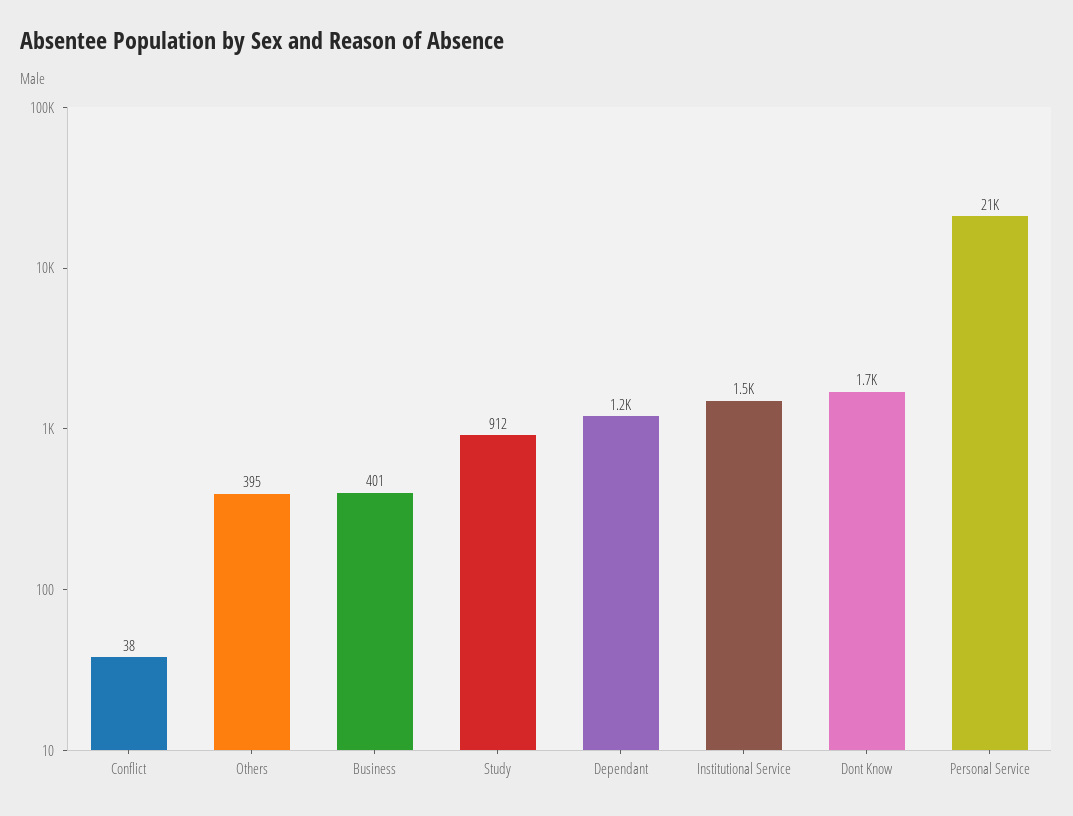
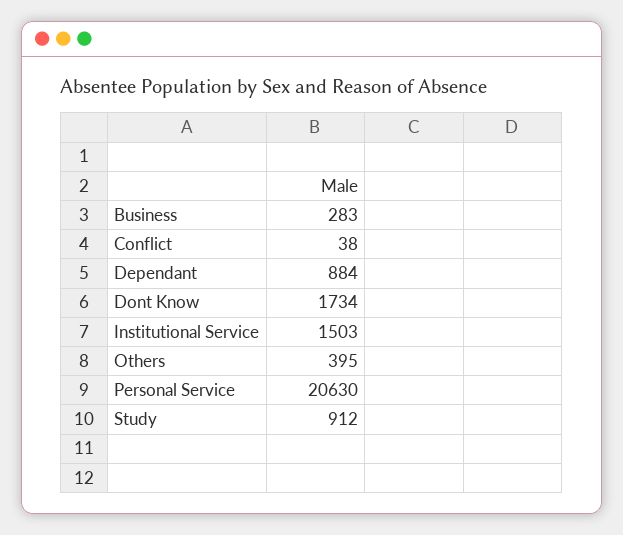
  {
    "Conflict": 38,
    "Others": 395,
-   "Business": 401,
+   "Business": 283,
    "Study": 912,
-   "Dependant": 1200,
+   "Dependant": 884,
    "Institutional Service": 1503,
    "Dont Know": 1734,
    "Personal Service": 20630
  }

